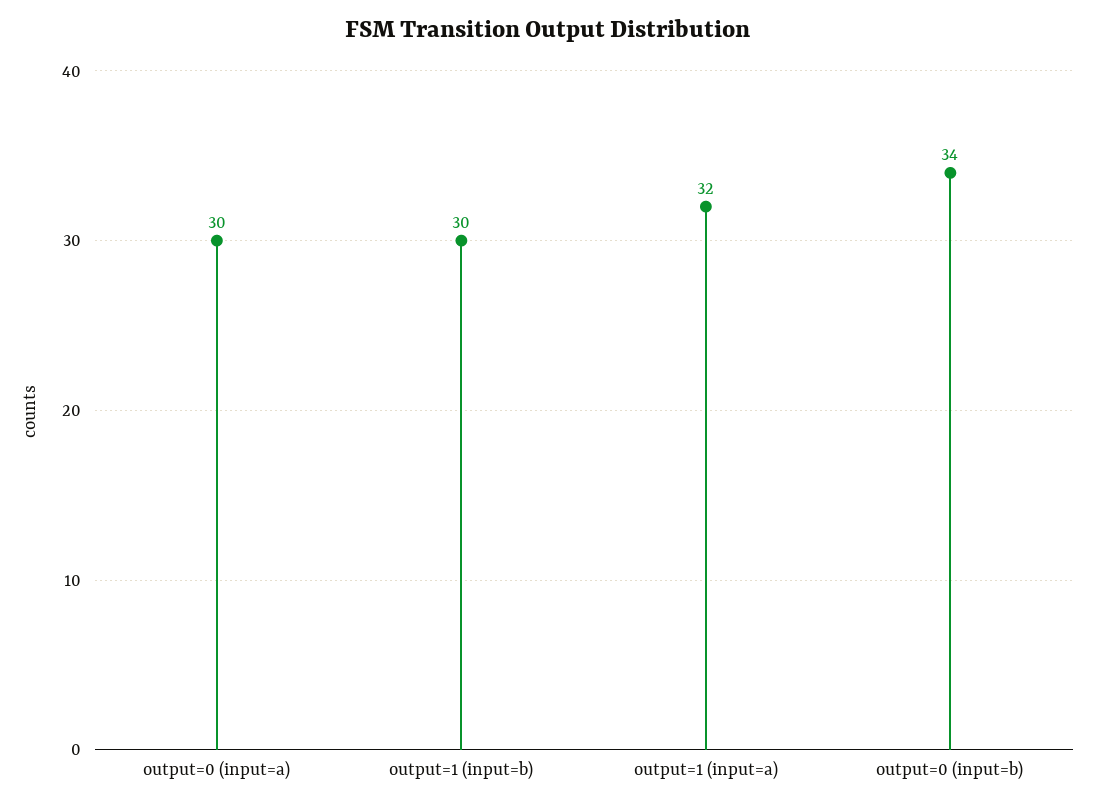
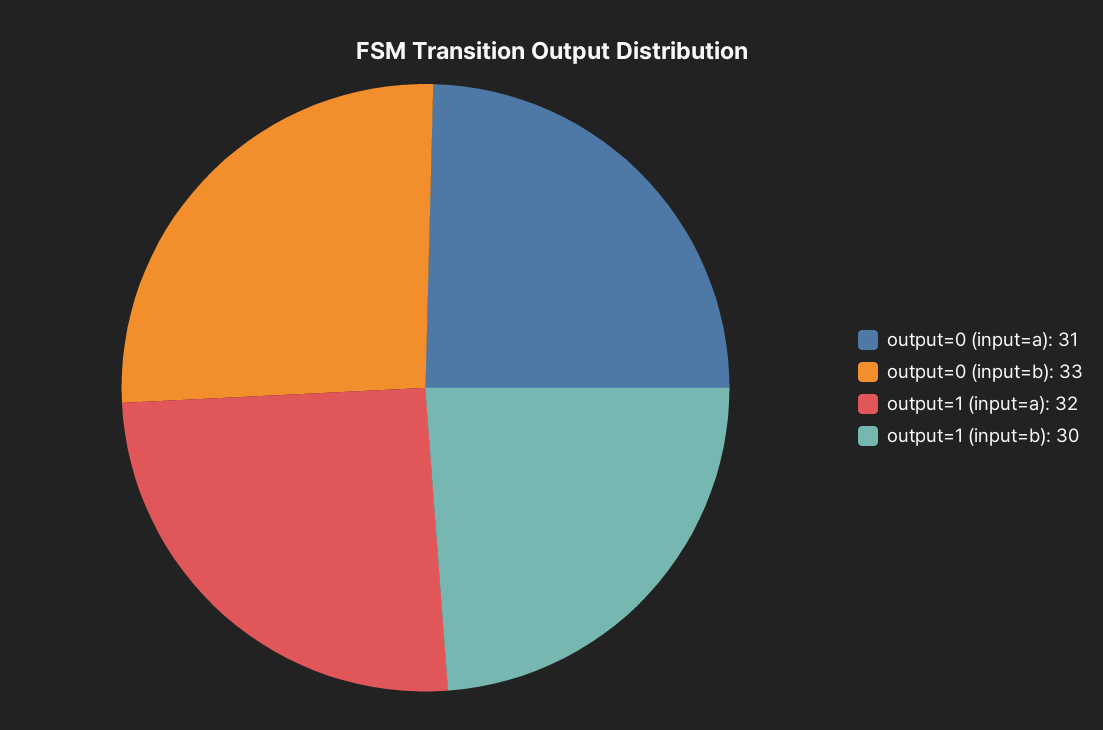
  {
-   "output=0 (input=a)": 30,
+   "output=0 (input=a)": 31,
    "output=1 (input=b)": 30,
    "output=1 (input=a)": 32,
-   "output=0 (input=b)": 34
+   "output=0 (input=b)": 33
  }

